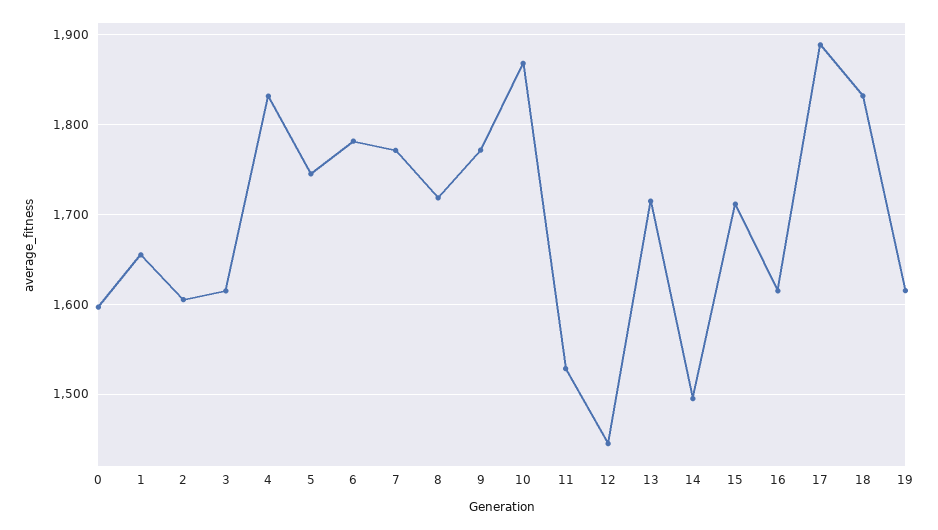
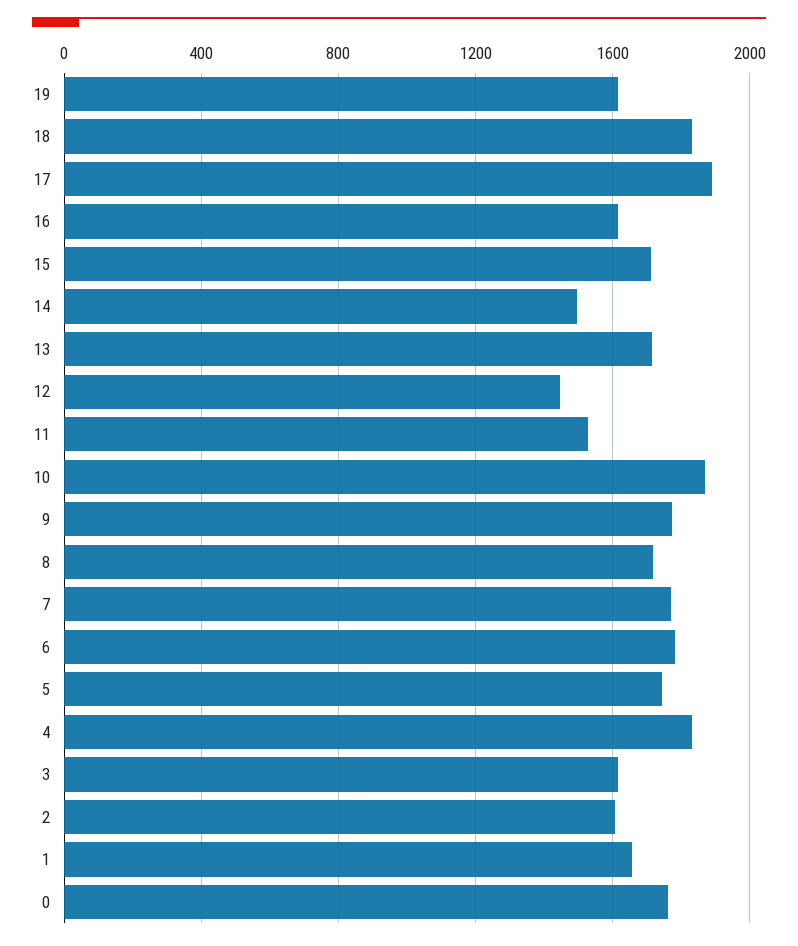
  {
-   "0": 1600,
+   "0": 1750,
    "1": 1650,
    "2": 1610,
    "3": 1620,
    "4": 1830,
    "5": 1740,
    "6": 1780,
    "7": 1770,
    "8": 1720,
    "9": 1770,
    "10": 1870,
    "11": 1530,
    "12": 1450,
    "13": 1710,
    "14": 1500,
    "15": 1710,
    "16": 1610,
    "17": 1890,
    "18": 1830,
    "19": 1620
  }

